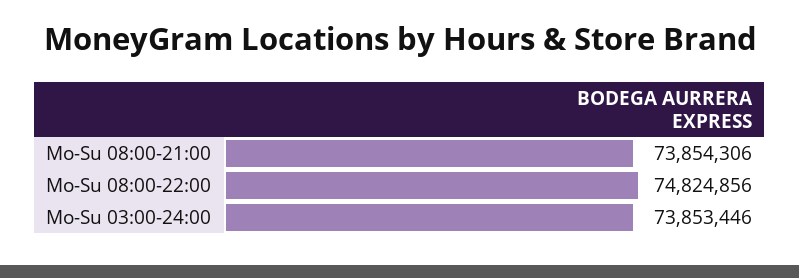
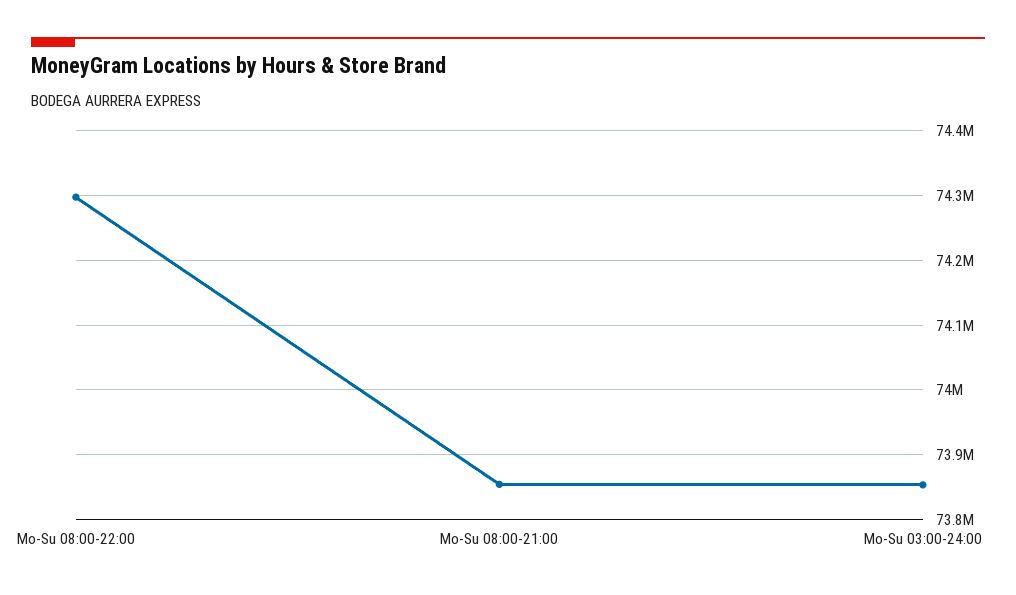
  {
    "Mo-Su 08:00-21:00": 73854306,
-   "Mo-Su 08:00-22:00": 74824856,
+   "Mo-Su 08:00-22:00": 74300000,
    "Mo-Su 03:00-24:00": 73853446
  }

